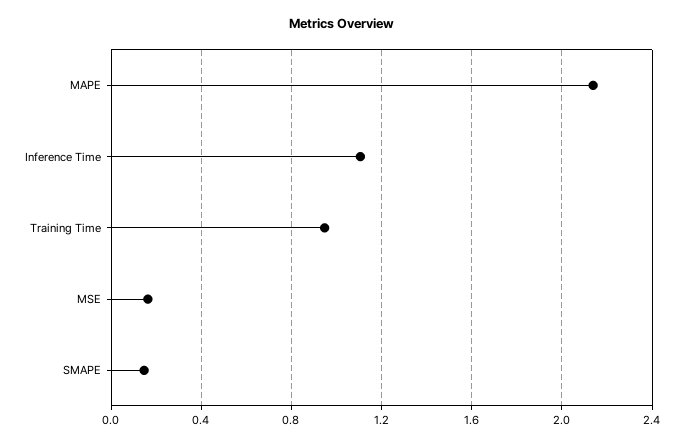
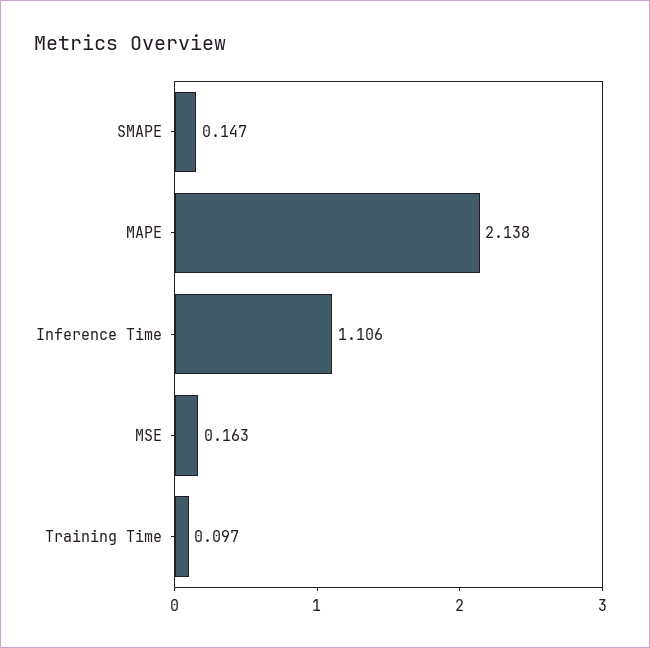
  {
    "MAPE": 2.138,
    "Inference Time": 1.106,
-   "Training Time": 0.95,
+   "Training Time": 0.097,
    "MSE": 0.163,
    "SMAPE": 0.147
  }

